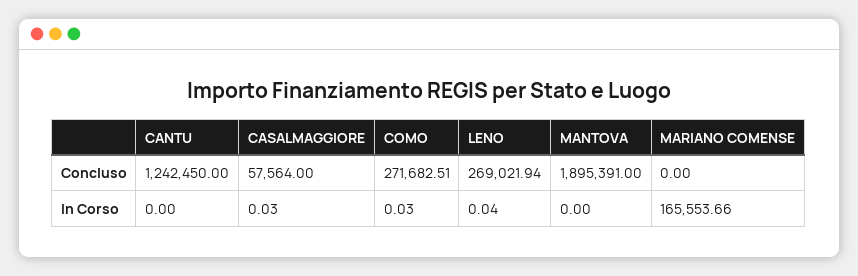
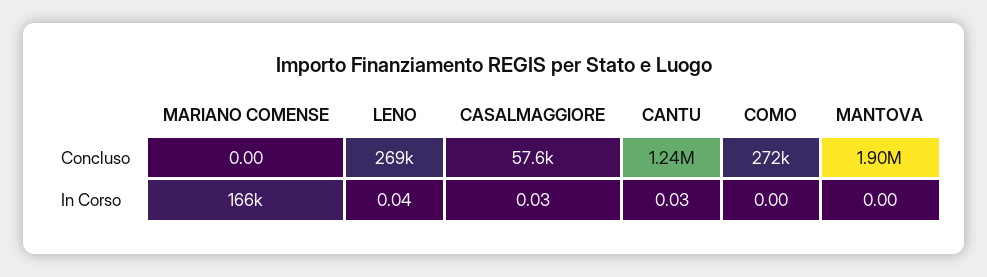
  {
    "CANTU": {
      "Concluso": 1242450,
-     "In Corso": 0
+     "In Corso": 0.03
    },
    "CASALMAGGIORE": {
      "Concluso": 57564,
      "In Corso": 0.03
    },
    "COMO": {
      "Concluso": 271682.51,
-     "In Corso": 0.03
+     "In Corso": 0
    },
    "LENO": {
      "Concluso": 269021.94,
      "In Corso": 0.04
    },
    "MANTOVA": {
      "Concluso": 1895391,
      "In Corso": 0
    },
    "MARIANO COMENSE": {
      "Concluso": 0,
      "In Corso": 165553.66
    }
  }

